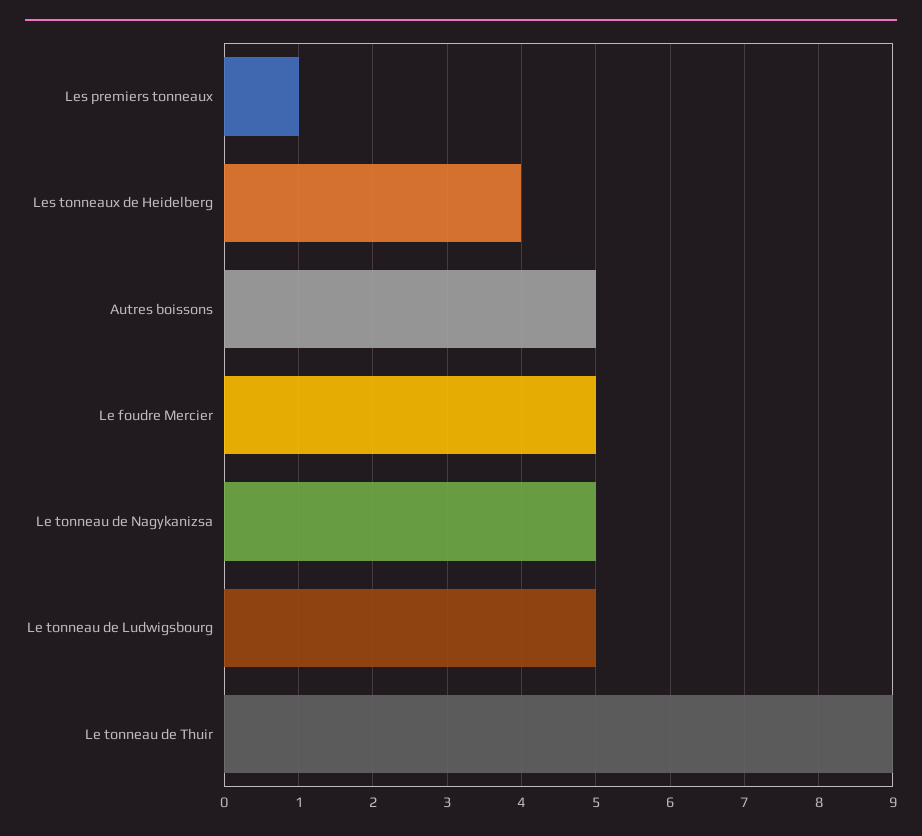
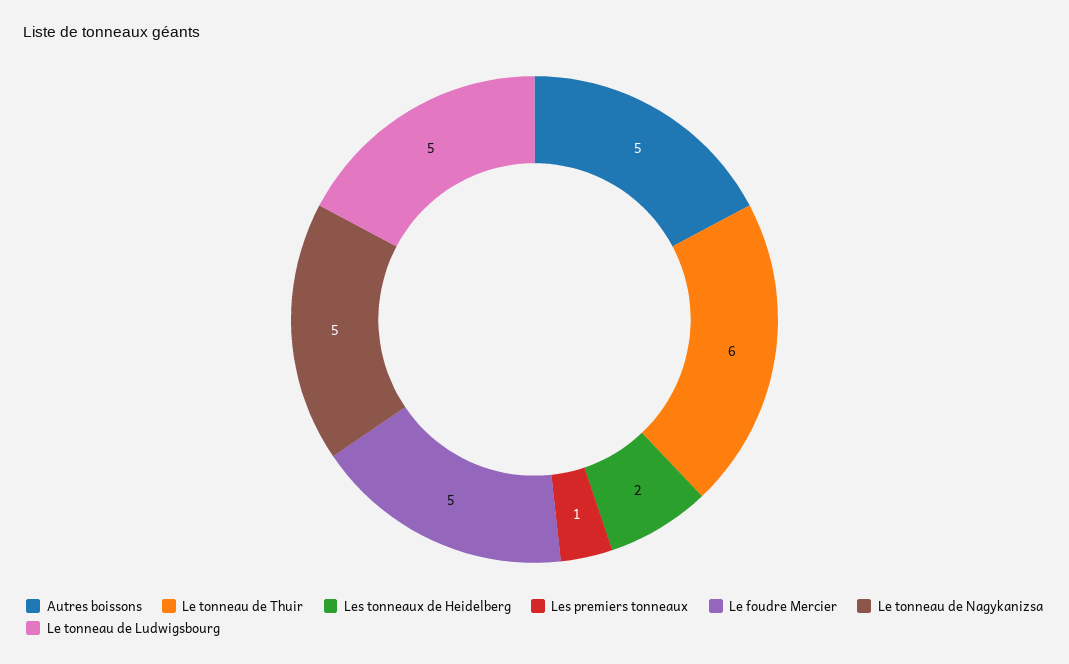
  {
    "Les premiers tonneaux": 1,
-   "Les tonneaux de Heidelberg": 4,
+   "Les tonneaux de Heidelberg": 2,
    "Autres boissons": 5,
    "Le foudre Mercier": 5,
    "Le tonneau de Nagykanizsa": 5,
    "Le tonneau de Ludwigsbourg": 5,
-   "Le tonneau de Thuir": 9
+   "Le tonneau de Thuir": 6
  }

